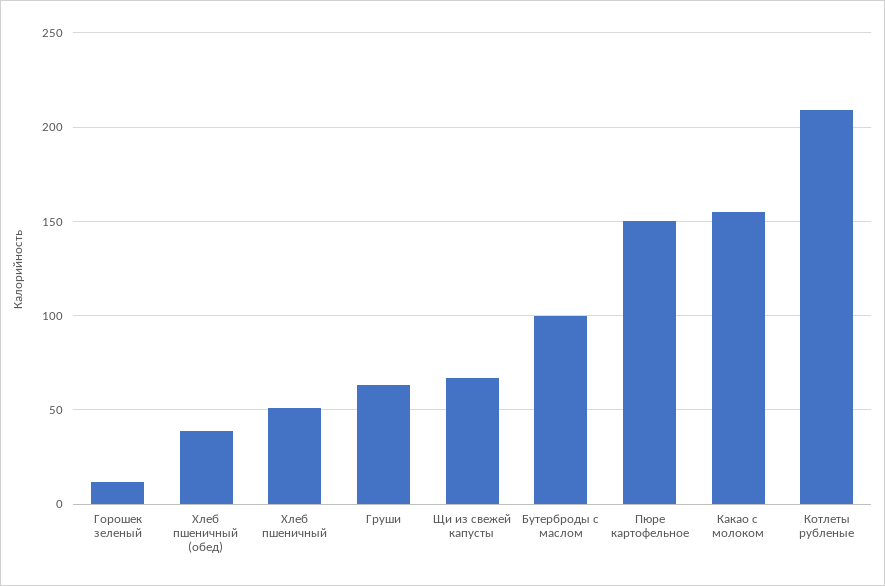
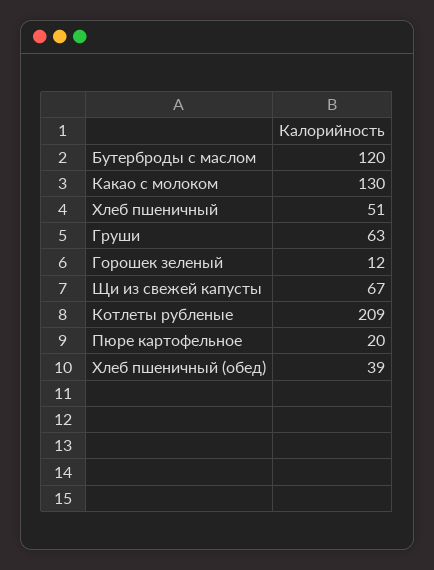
  {
    "Горошек зеленый": 12,
    "Хлеб пшеничный (обед)": 39,
    "Хлеб пшеничный": 51,
    "Груши": 63,
    "Щи из свежей капусты": 67,
-   "Бутерброды с маслом": 100,
+   "Бутерброды с маслом": 120,
-   "Пюре картофельное": 150,
+   "Пюре картофельное": 20,
-   "Какао с молоком": 155,
+   "Какао с молоком": 130,
    "Котлеты рубленые": 209
  }

